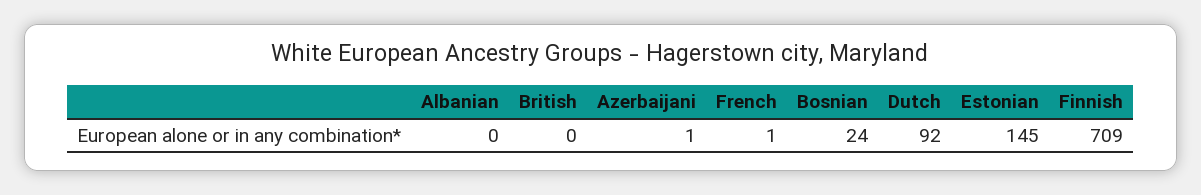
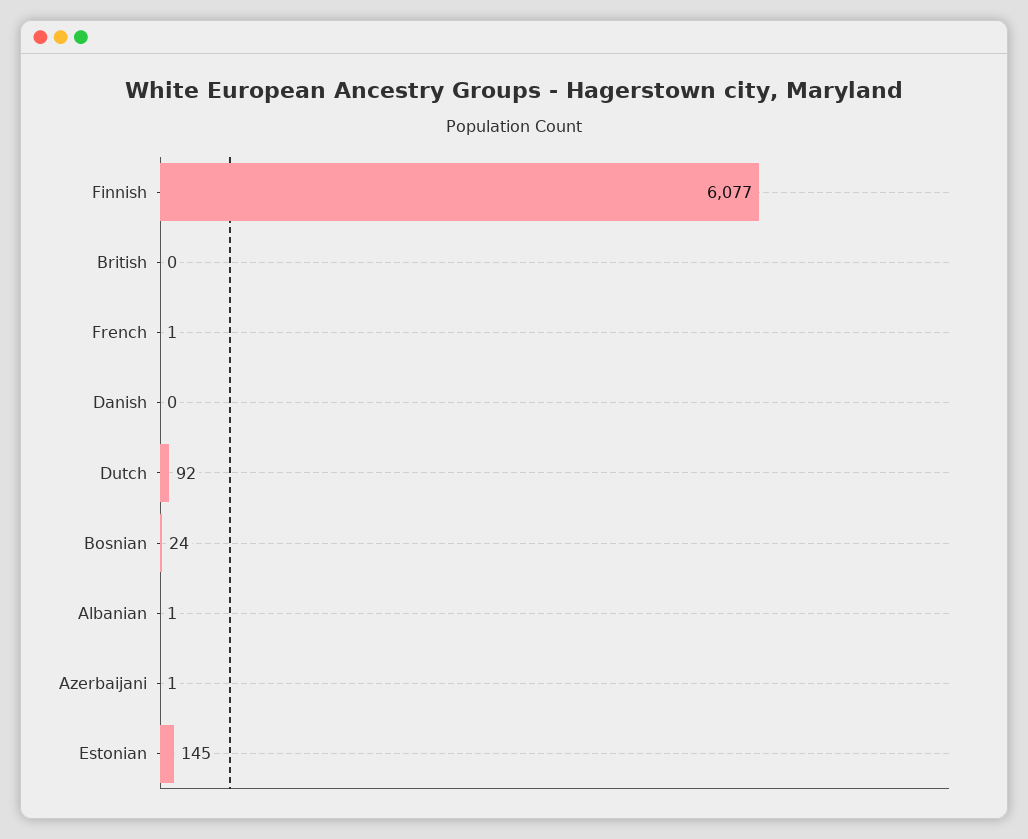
  {
-   "Albanian": 0,
+   "Albanian": 1,
    "British": 0,
    "Azerbaijani": 1,
    "French": 1,
    "Bosnian": 24,
    "Dutch": 92,
    "Estonian": 145,
-   "Finnish": 709
+   "Finnish": 6077,
+   "Danish": 0
  }

